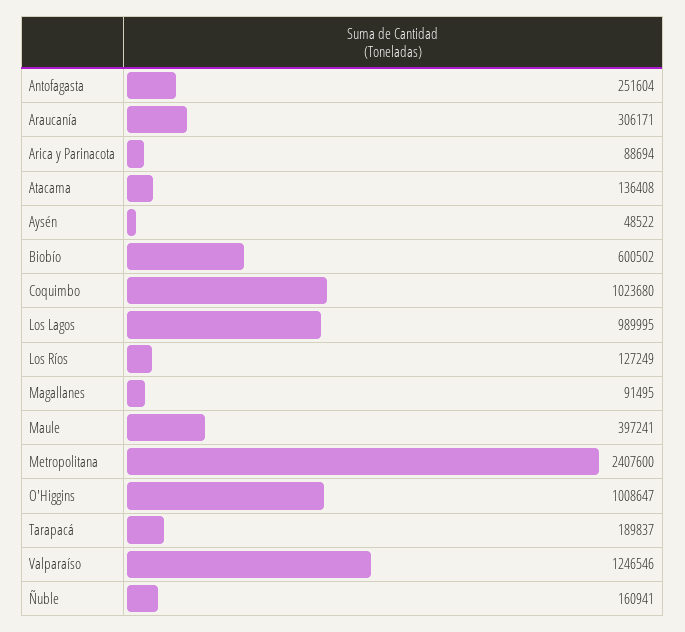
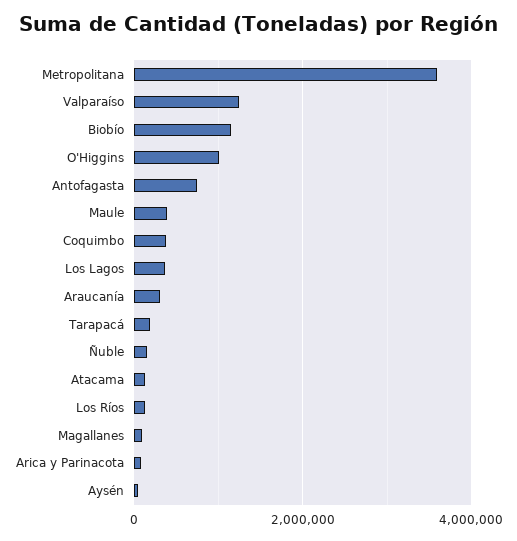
  {
-   "Antofagasta": 251604,
+   "Antofagasta": 800000,
    "Araucanía": 306171,
    "Arica y Parinacota": 88694,
    "Atacama": 136408,
    "Aysén": 48522,
-   "Biobío": 600502,
+   "Biobío": 1200000,
-   "Coquimbo": 1023680,
+   "Coquimbo": 400000,
-   "Los Lagos": 989995,
+   "Los Lagos": 400000,
    "Los Ríos": 127249,
    "Magallanes": 91495,
    "Maule": 397241,
-   "Metropolitana": 2407600,
+   "Metropolitana": 3600000,
    "O'Higgins": 1008647,
    "Tarapacá": 189837,
    "Valparaíso": 1246546,
    "Ñuble": 160941
  }

